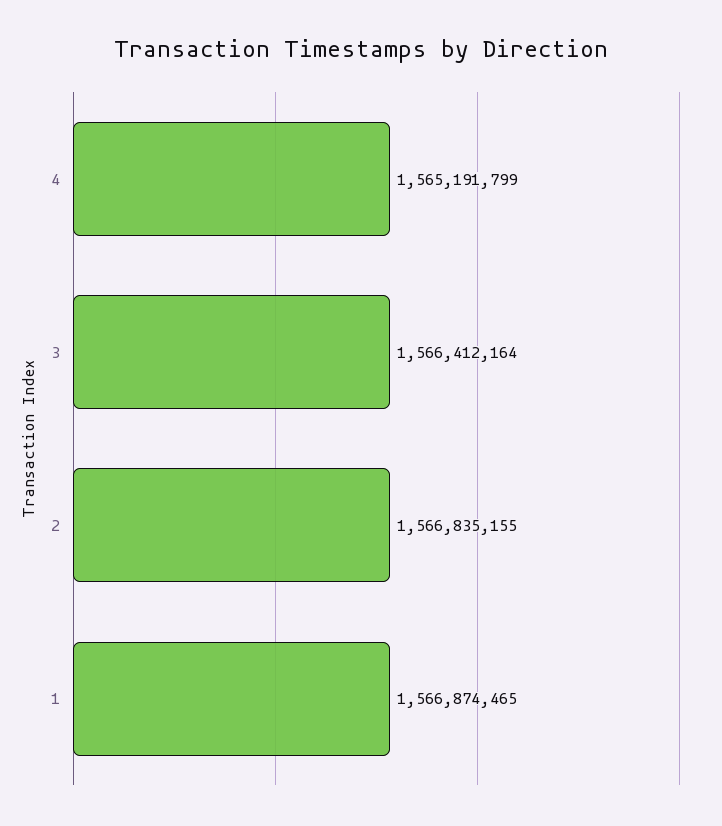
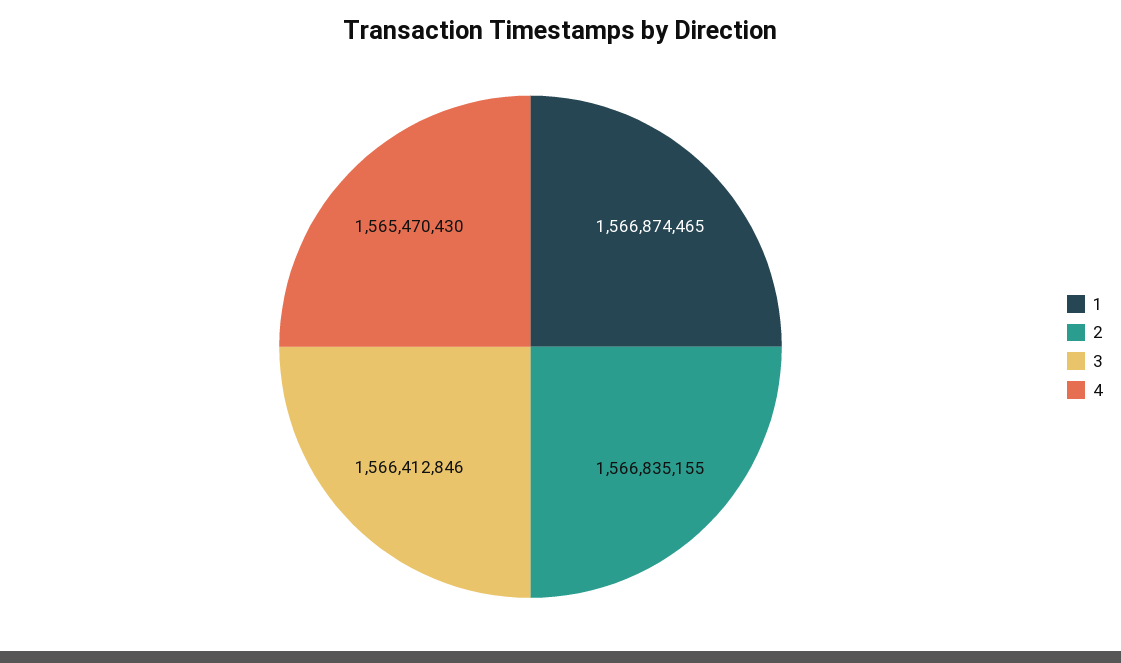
  {
-   "4": 1565191799,
+   "4": 1565470430,
-   "3": 1566412164,
+   "3": 1566412846,
    "2": 1566835155,
    "1": 1566874465
  }

